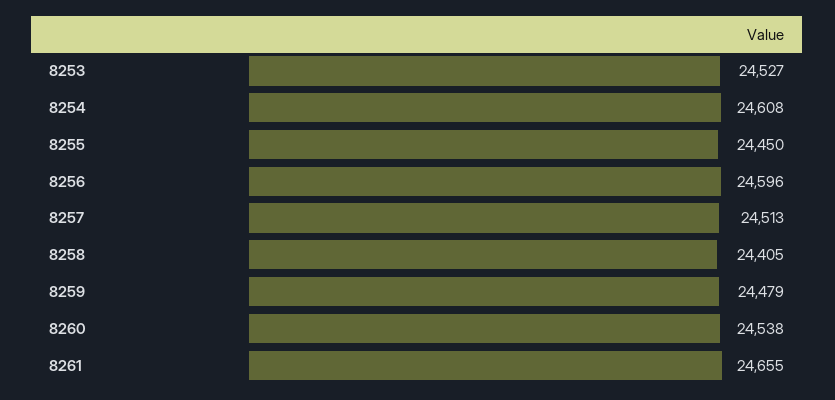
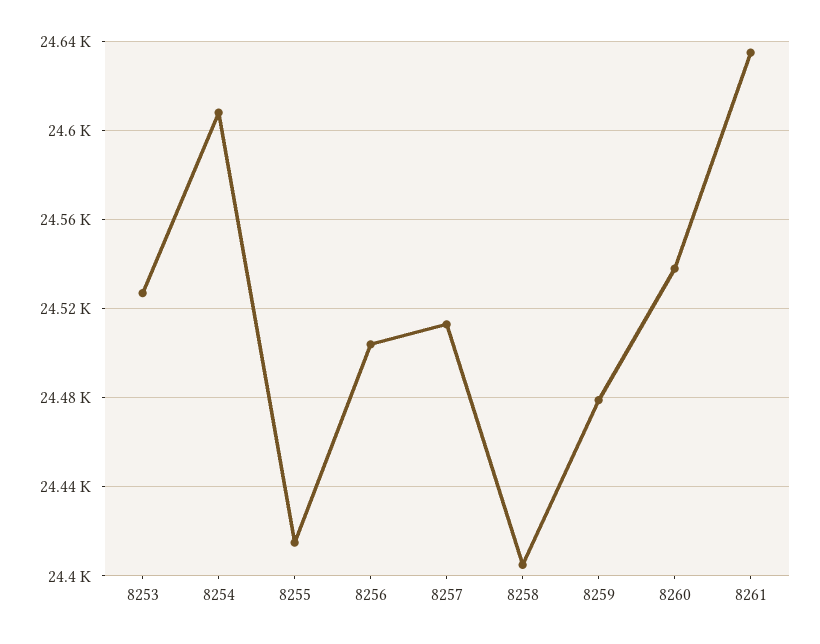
  {
    "8253": 24527,
    "8254": 24608,
-   "8255": 24450,
+   "8255": 24415,
-   "8256": 24596,
+   "8256": 24505,
    "8257": 24513,
    "8258": 24405,
    "8259": 24479,
    "8260": 24538,
-   "8261": 24655
+   "8261": 24635
  }

